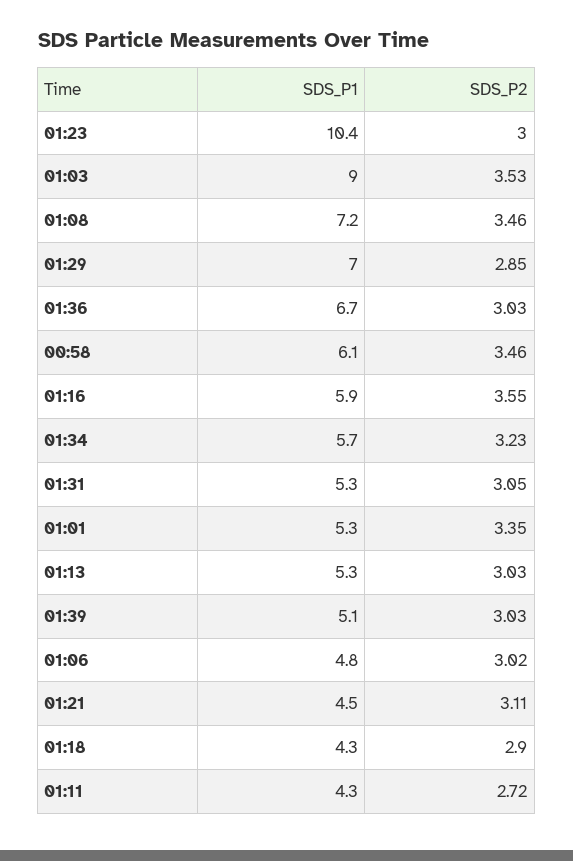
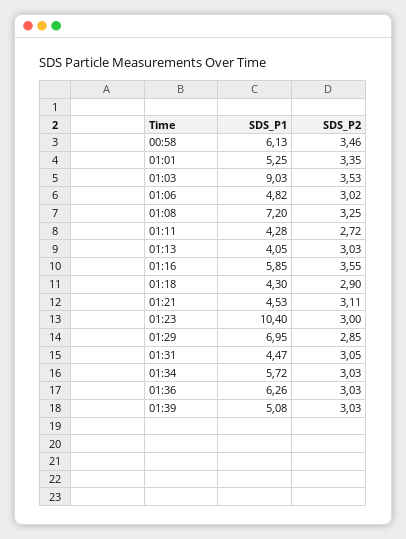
  {
    "SDS_P1": {
      "01:23": 10.4,
      "01:03": 9.03,
      "01:08": 7.2,
      "01:29": 6.95,
-     "01:36": 6.7,
+     "01:36": 6.26,
      "00:58": 6.13,
      "01:16": 5.85,
      "01:34": 5.72,
-     "01:31": 5.3,
+     "01:31": 4.47,
      "01:01": 5.25,
-     "01:13": 5.3,
+     "01:13": 4.05,
      "01:39": 5.08,
      "01:06": 4.82,
      "01:21": 4.53,
      "01:18": 4.3,
      "01:11": 4.28
    },
    "SDS_P2": {
      "01:23": 3,
      "01:03": 3.53,
-     "01:08": 3.46,
+     "01:08": 3.25,
      "01:29": 2.85,
      "01:36": 3.03,
      "00:58": 3.46,
      "01:16": 3.55,
-     "01:34": 3.23,
+     "01:34": 3.03,
      "01:31": 3.05,
      "01:01": 3.35,
      "01:13": 3.03,
      "01:39": 3.03,
      "01:06": 3.02,
      "01:21": 3.11,
      "01:18": 2.9,
      "01:11": 2.72
    }
  }

